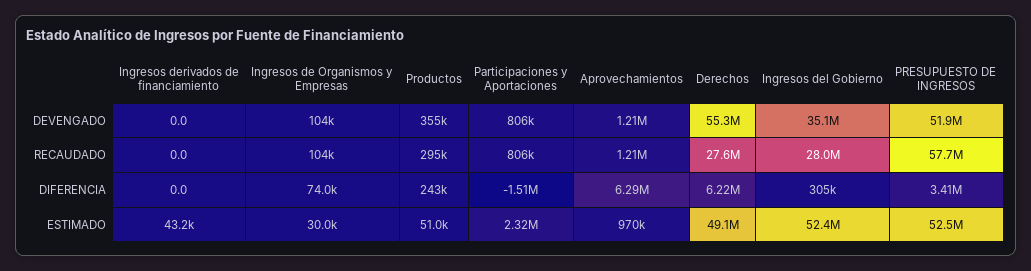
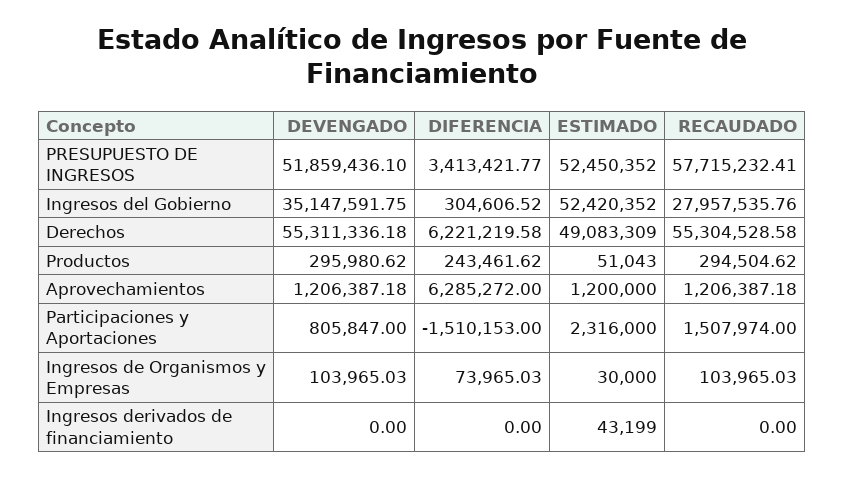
  {
    "Ingresos derivados de financiamiento": {
      "DEVENGADO": 0,
      "RECAUDADO": 0,
      "DIFERENCIA": 0,
      "ESTIMADO": 43199
    },
    "Ingresos de Organismos y Empresas": {
      "DEVENGADO": 103965.03,
      "RECAUDADO": 103965.03,
      "DIFERENCIA": 73965.03,
      "ESTIMADO": 30000
    },
    "Productos": {
-     "DEVENGADO": 355000,
+     "DEVENGADO": 295980.62,
      "RECAUDADO": 294504.62,
      "DIFERENCIA": 243461.62,
      "ESTIMADO": 51043
    },
    "Participaciones y Aportaciones": {
      "DEVENGADO": 805847,
-     "RECAUDADO": 806000,
+     "RECAUDADO": 1507974,
      "DIFERENCIA": -1510153,
      "ESTIMADO": 2316000
    },
    "Aprovechamientos": {
      "DEVENGADO": 1206387.18,
      "RECAUDADO": 1206387.18,
      "DIFERENCIA": 6285272,
-     "ESTIMADO": 970000
+     "ESTIMADO": 1200000
    },
    "Derechos": {
      "DEVENGADO": 55311336.18,
-     "RECAUDADO": 27600000,
+     "RECAUDADO": 55304528.58,
      "DIFERENCIA": 6221219.58,
      "ESTIMADO": 49083309
    },
    "Ingresos del Gobierno": {
      "DEVENGADO": 35147591.75,
      "RECAUDADO": 27957535.76,
      "DIFERENCIA": 304606.52,
      "ESTIMADO": 52420352
    },
    "PRESUPUESTO DE INGRESOS": {
      "DEVENGADO": 51859436.1,
      "RECAUDADO": 57715232.41,
      "DIFERENCIA": 3413421.77,
      "ESTIMADO": 52450352
    }
  }

